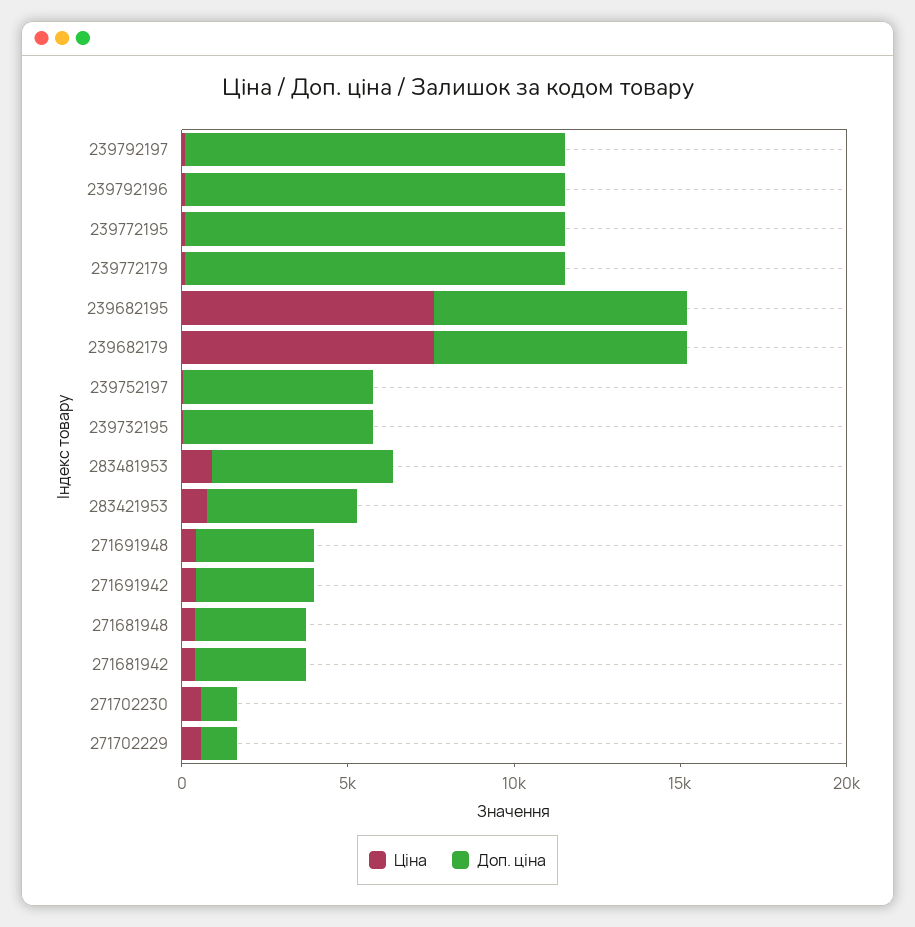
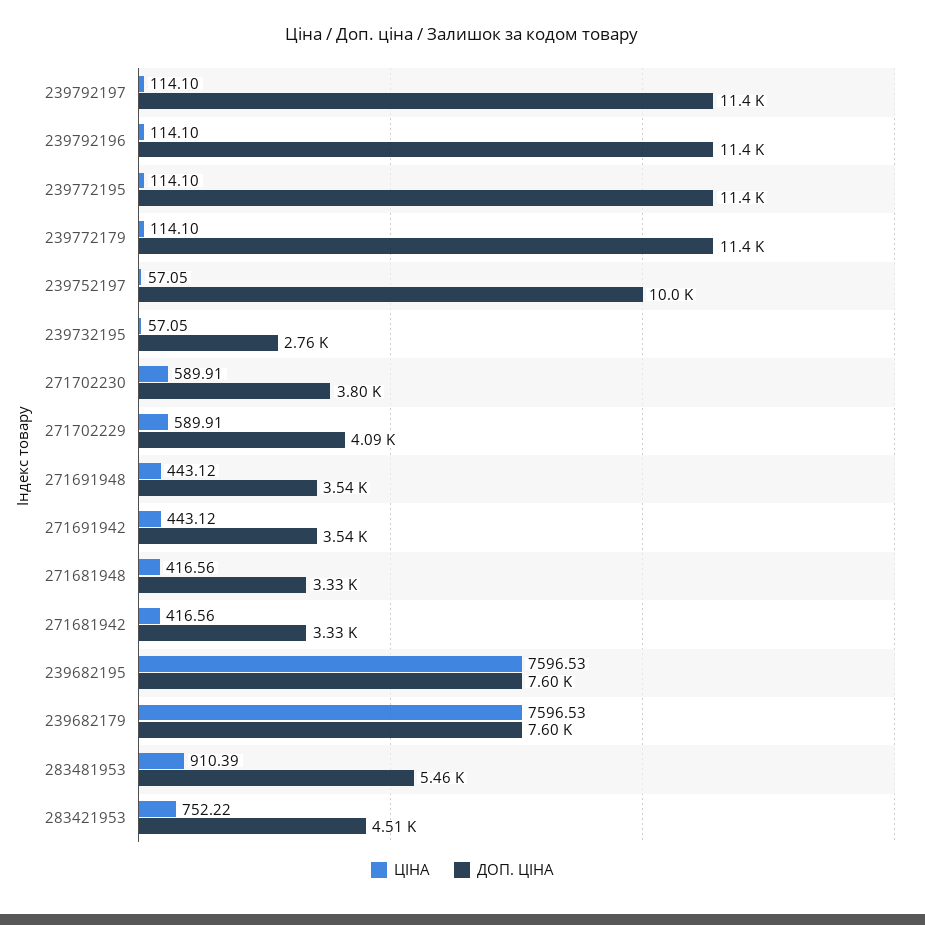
  {
    "Ціна": {
      "239792197": 114.1,
      "239792196": 114.1,
      "239772195": 114.1,
      "239772179": 114.1,
      "239682195": 7596.53,
      "239682179": 7596.53,
      "239752197": 57.05,
      "239732195": 57.05,
      "283481953": 910.39,
      "283421953": 752.22,
      "271691948": 443.12,
      "271691942": 443.12,
      "271681948": 416.56,
      "271681942": 416.56,
      "271702230": 589.91,
      "271702229": 589.91
    },
    "Доп. ціна": {
      "239792197": 11400,
      "239792196": 11400,
      "239772195": 11400,
      "239772179": 11400,
      "239682195": 7600,
      "239682179": 7600,
-     "239752197": 6000,
+     "239752197": 10000,
-     "239732195": 6000,
+     "239732195": 2760,
      "283481953": 5460,
      "283421953": 4510,
      "271691948": 3540,
      "271691942": 3540,
      "271681948": 3330,
      "271681942": 3330,
-     "271702230": 1000,
+     "271702230": 3800,
-     "271702229": 1000
+     "271702229": 4090
    }
  }

